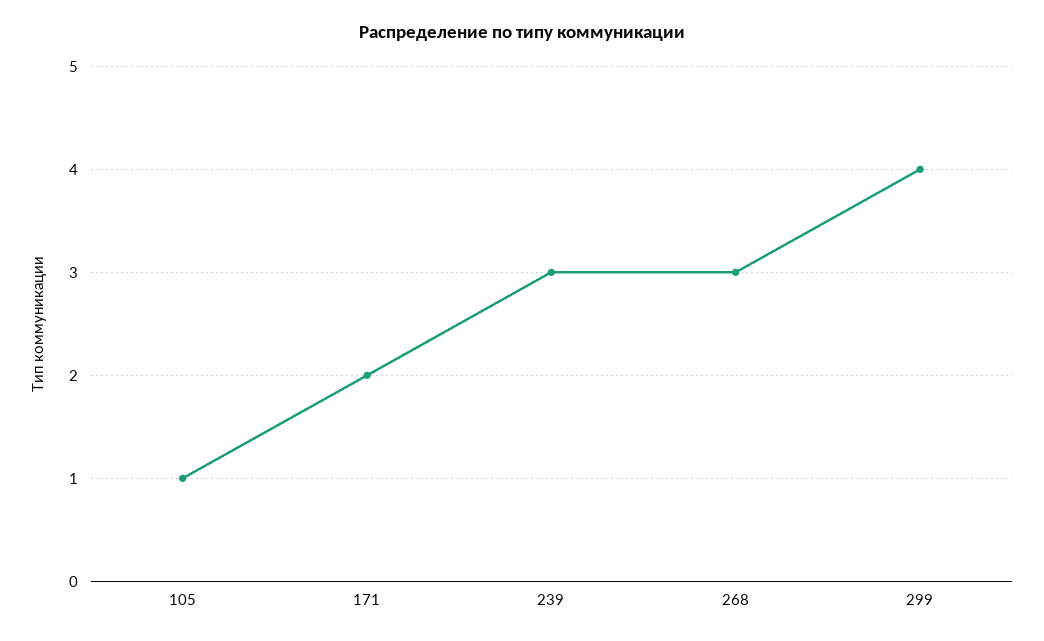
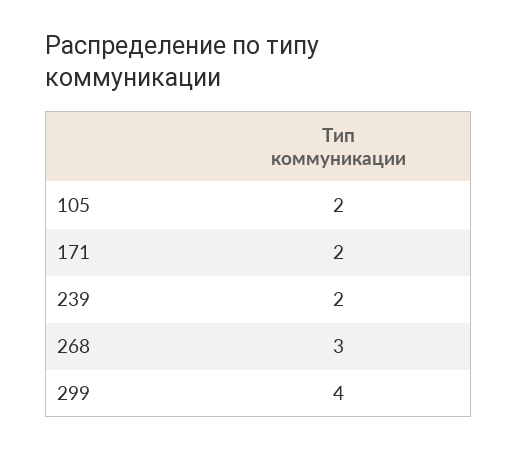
  {
-   "105": 1,
+   "105": 2,
    "171": 2,
-   "239": 3,
+   "239": 2,
    "268": 3,
    "299": 4
  }

